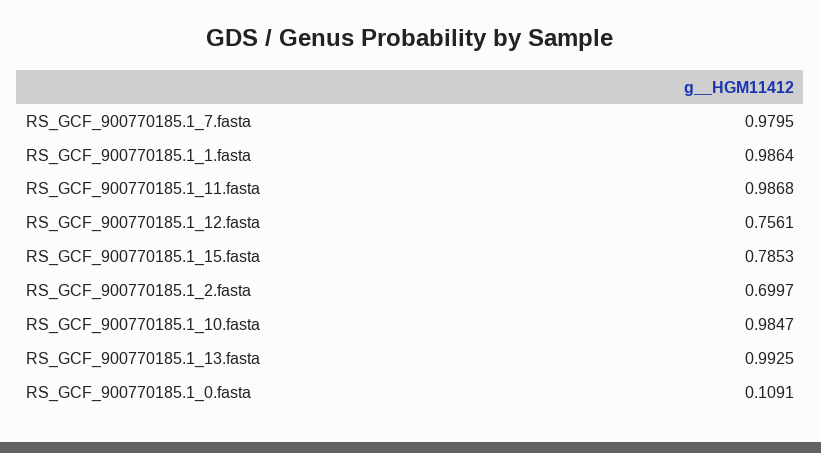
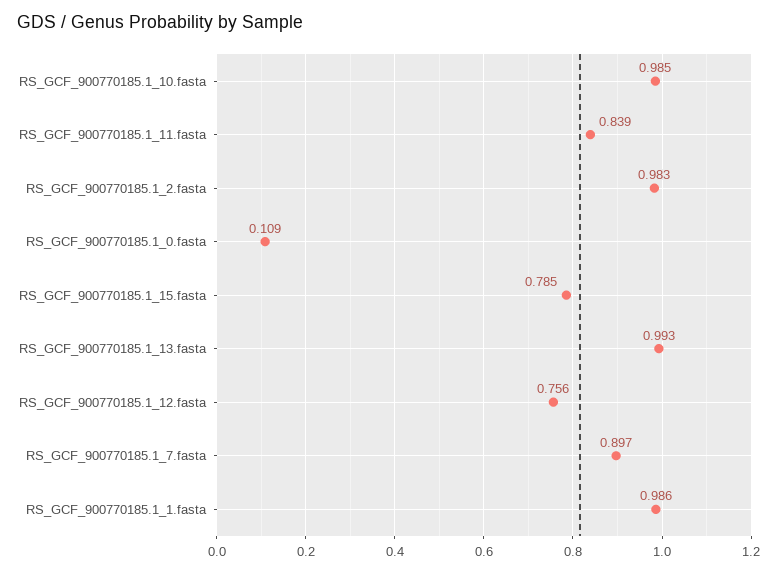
  {
-   "RS_GCF_900770185.1_7.fasta": 0.9795,
+   "RS_GCF_900770185.1_7.fasta": 0.897,
    "RS_GCF_900770185.1_1.fasta": 0.9864,
-   "RS_GCF_900770185.1_11.fasta": 0.9868,
+   "RS_GCF_900770185.1_11.fasta": 0.839,
    "RS_GCF_900770185.1_12.fasta": 0.7561,
    "RS_GCF_900770185.1_15.fasta": 0.7853,
-   "RS_GCF_900770185.1_2.fasta": 0.6997,
+   "RS_GCF_900770185.1_2.fasta": 0.983,
    "RS_GCF_900770185.1_10.fasta": 0.9847,
    "RS_GCF_900770185.1_13.fasta": 0.9925,
    "RS_GCF_900770185.1_0.fasta": 0.1091
  }

